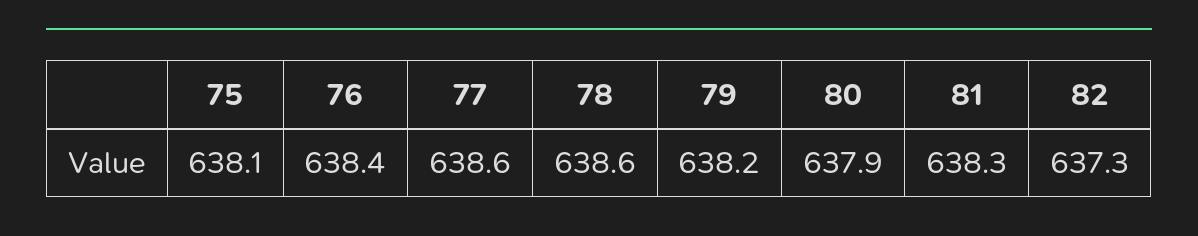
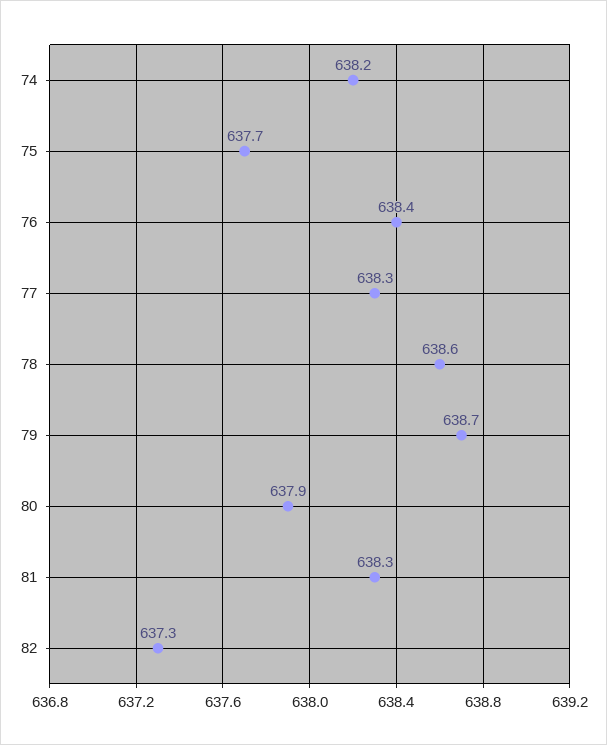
  {
-   "75": 638.1,
+   "75": 637.7,
    "76": 638.4,
-   "77": 638.6,
+   "77": 638.3,
    "78": 638.6,
-   "79": 638.2,
+   "79": 638.7,
    "80": 637.9,
    "81": 638.3,
-   "82": 637.3
+   "82": 637.3,
+   "74": 638.2
  }

